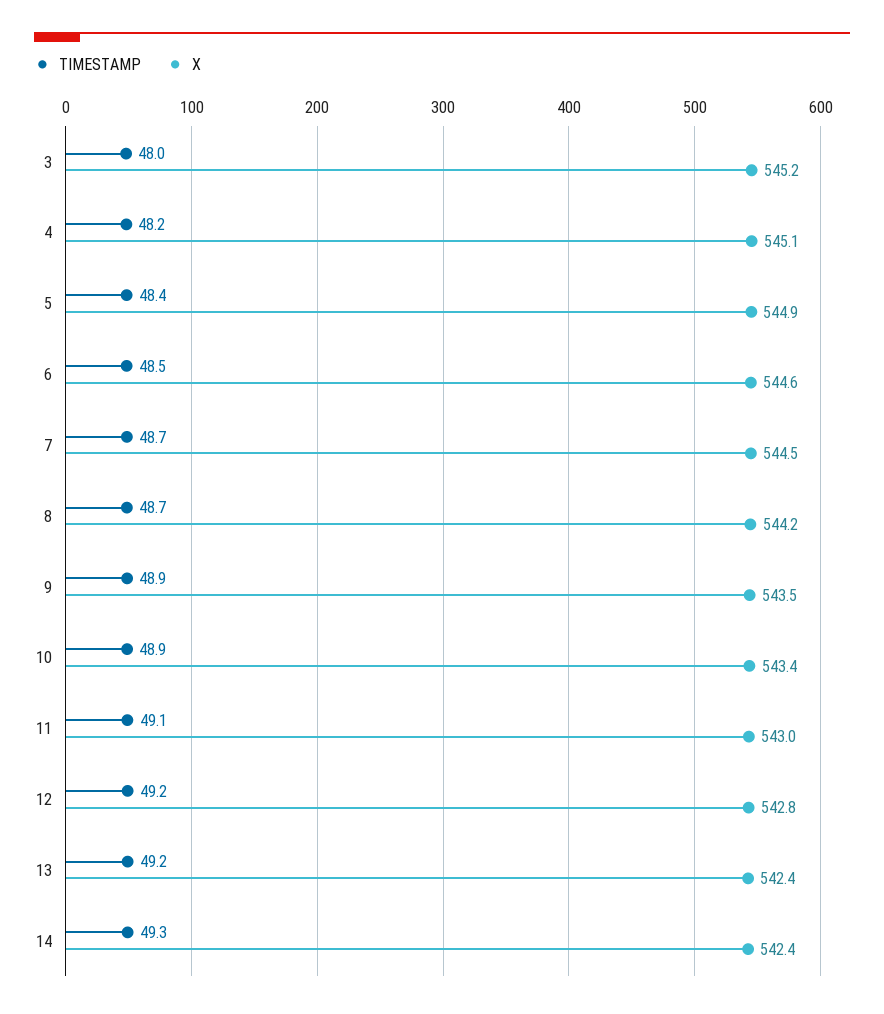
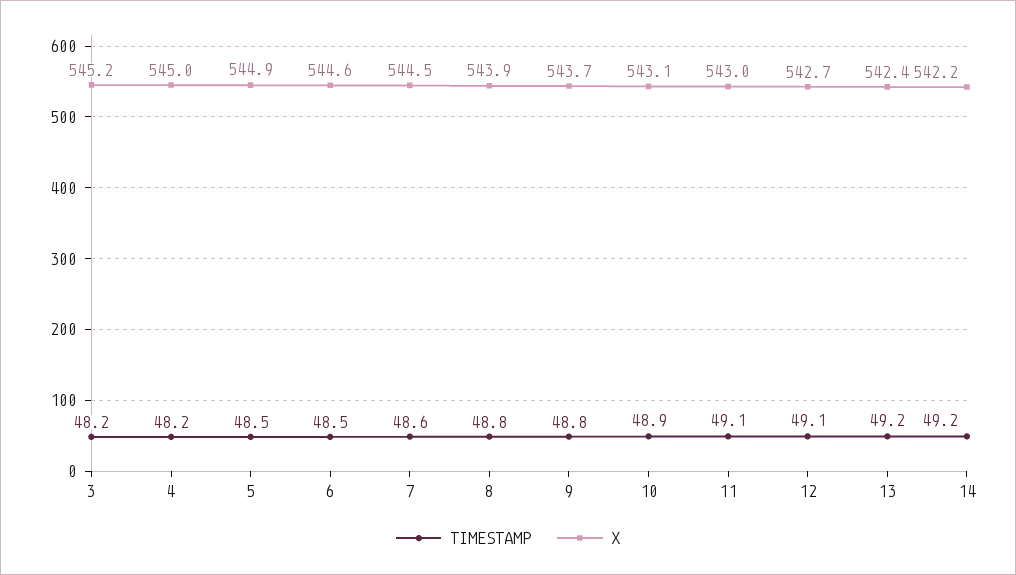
  {
    "TIMESTAMP": {
-     "3": 48,
+     "3": 48.2,
      "4": 48.2,
-     "5": 48.4,
+     "5": 48.5,
      "6": 48.5,
-     "7": 48.7,
+     "7": 48.6,
-     "8": 48.7,
+     "8": 48.8,
-     "9": 48.9,
+     "9": 48.8,
      "10": 48.9,
      "11": 49.1,
-     "12": 49.2,
+     "12": 49.1,
      "13": 49.2,
-     "14": 49.3
+     "14": 49.2
    },
    "X": {
      "3": 545.2,
-     "4": 545.1,
+     "4": 545,
      "5": 544.9,
      "6": 544.6,
      "7": 544.5,
-     "8": 544.2,
+     "8": 543.9,
-     "9": 543.5,
+     "9": 543.7,
-     "10": 543.4,
+     "10": 543.1,
      "11": 543,
-     "12": 542.8,
+     "12": 542.7,
      "13": 542.4,
-     "14": 542.4
+     "14": 542.2
    }
  }

